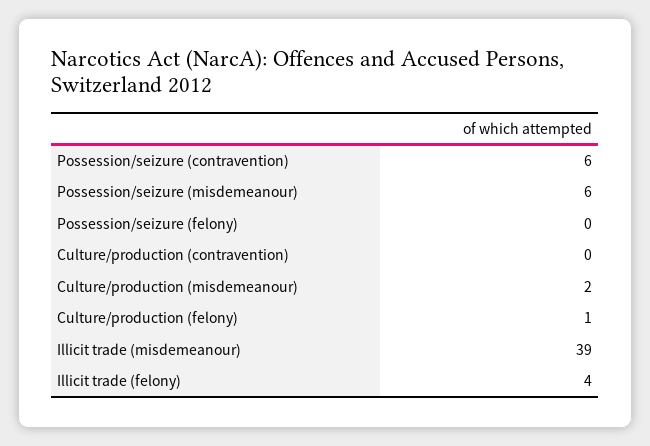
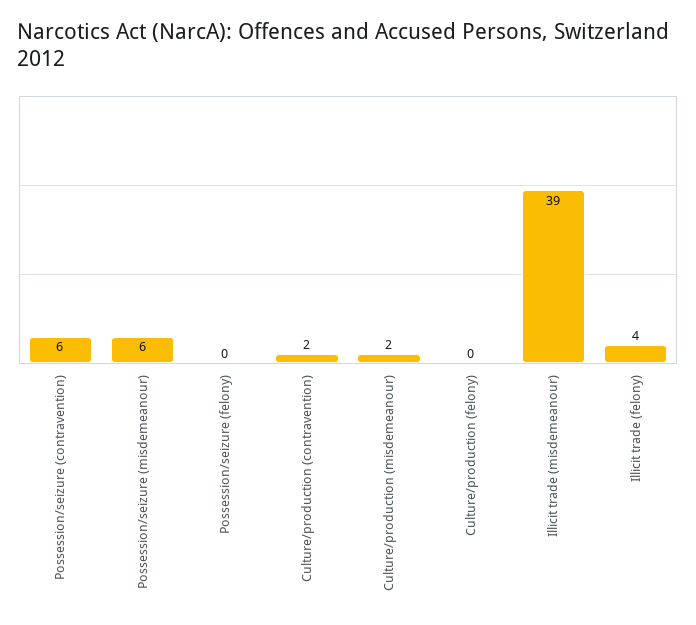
  {
    "Possession/seizure (contravention)": 6,
    "Possession/seizure (misdemeanour)": 6,
    "Possession/seizure (felony)": 0,
-   "Culture/production (contravention)": 0,
+   "Culture/production (contravention)": 2,
    "Culture/production (misdemeanour)": 2,
-   "Culture/production (felony)": 1,
+   "Culture/production (felony)": 0,
    "Illicit trade (misdemeanour)": 39,
    "Illicit trade (felony)": 4
  }

